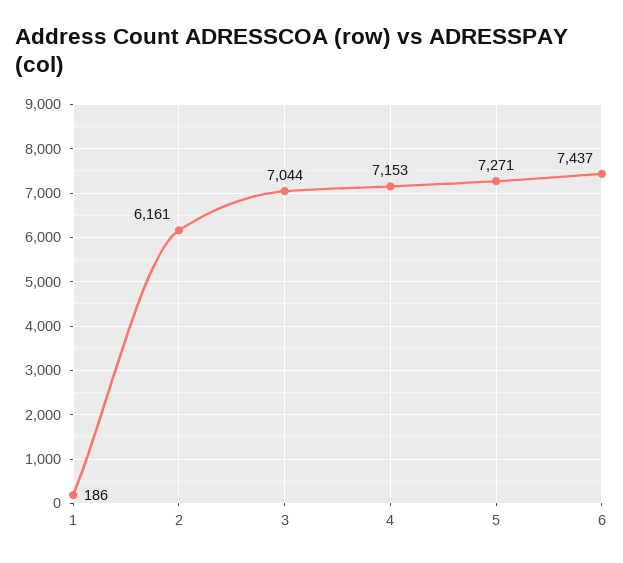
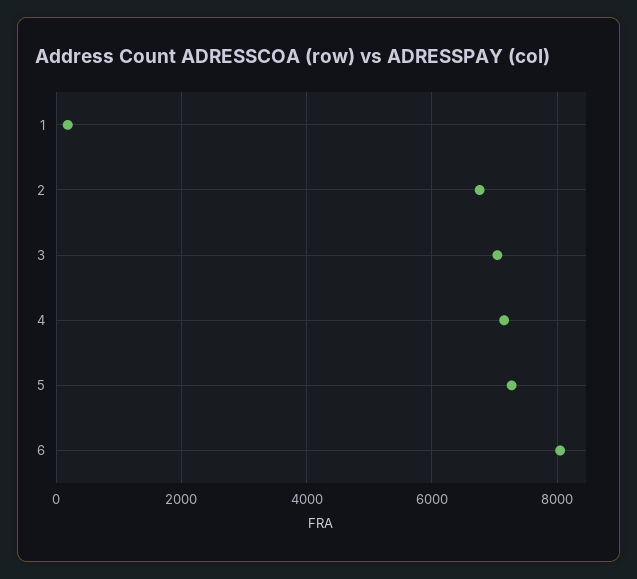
  {
    "1": 186,
-   "2": 6161,
+   "2": 6800,
    "3": 7044,
    "4": 7153,
    "5": 7271,
-   "6": 7437
+   "6": 8000
  }

